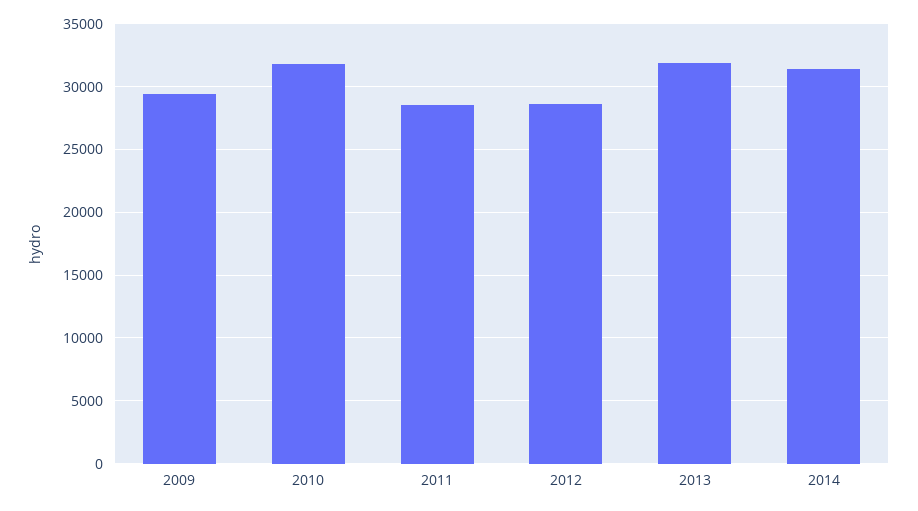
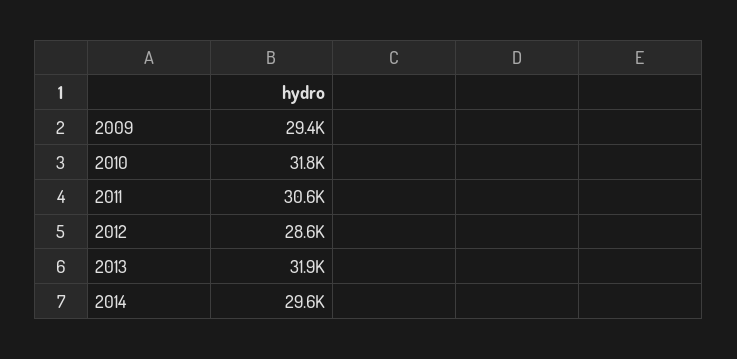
  {
    "2009": 29400,
    "2010": 31800,
-   "2011": 28500,
+   "2011": 30600,
    "2012": 28600,
    "2013": 31900,
-   "2014": 31500
+   "2014": 29600
  }

